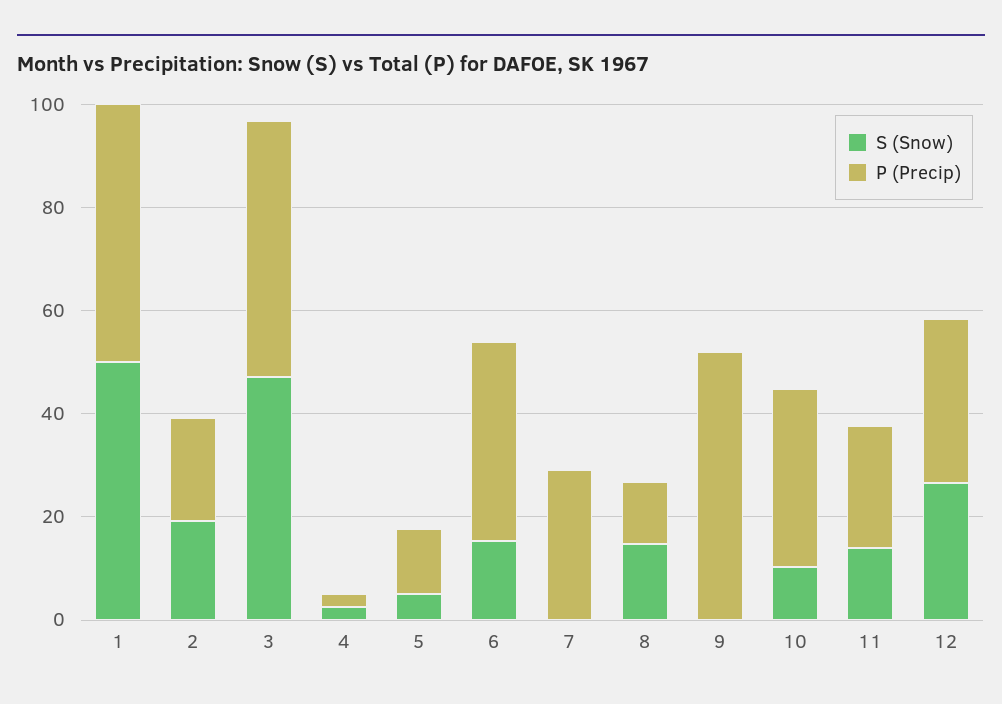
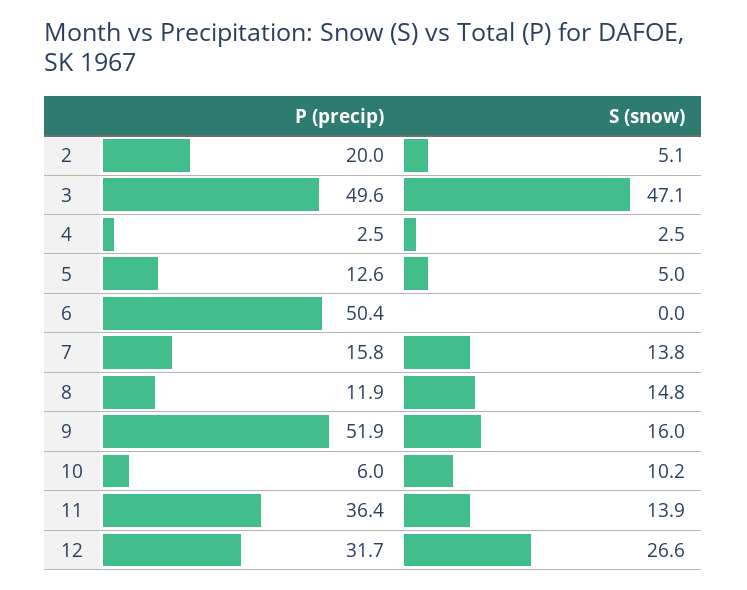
  {
    "S (Snow)": {
-     "1": 50,
-     "2": 20,
+     "2": 5.1,
      "3": 47.1,
      "4": 2.5,
      "5": 5,
-     "6": 15,
+     "6": 0,
-     "7": 0,
+     "7": 13.8,
      "8": 14.8,
-     "9": 0,
+     "9": 16,
      "10": 10.2,
      "11": 13.9,
      "12": 26.6
    },
    "P (Precip)": {
-     "1": 50,
      "2": 20,
      "3": 49.6,
      "4": 2.5,
      "5": 12.6,
-     "6": 40,
+     "6": 50.4,
-     "7": 30,
+     "7": 15.8,
      "8": 11.9,
      "9": 51.9,
-     "10": 35,
+     "10": 6,
-     "11": 25,
+     "11": 36.4,
      "12": 31.7
    }
  }

